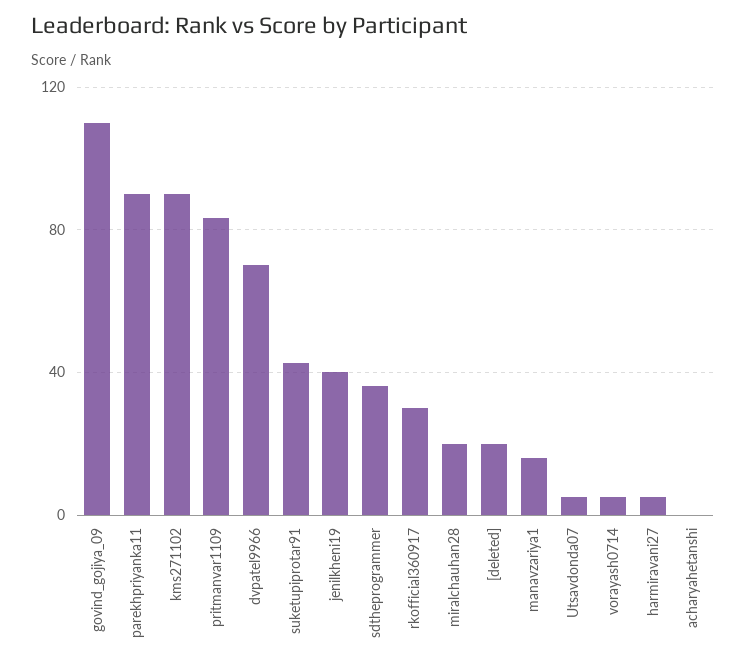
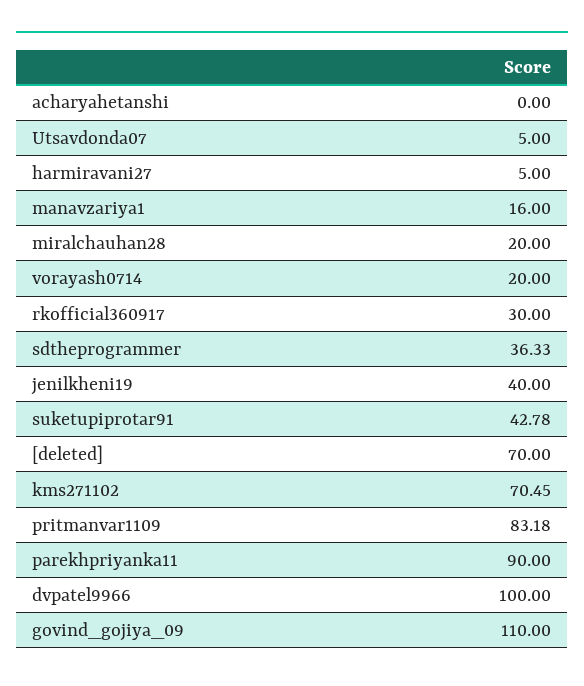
  {
    "govind_gojiya_09": 110,
    "parekhpriyanka11": 90,
-   "kms271102": 90,
+   "kms271102": 70.45,
    "pritmanvar1109": 83.18,
-   "dvpatel9966": 70,
+   "dvpatel9966": 100,
    "suketupiprotar91": 42.78,
    "jenilkheni19": 40,
    "sdtheprogrammer": 36.33,
    "rkofficial360917": 30,
    "miralchauhan28": 20,
-   "[deleted]": 20,
+   "[deleted]": 70,
    "manavzariya1": 16,
    "Utsavdonda07": 5,
-   "vorayash0714": 5,
+   "vorayash0714": 20,
    "harmiravani27": 5,
    "acharyahetanshi": 0
  }

